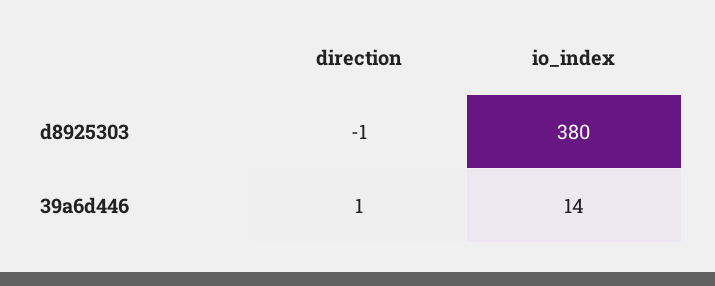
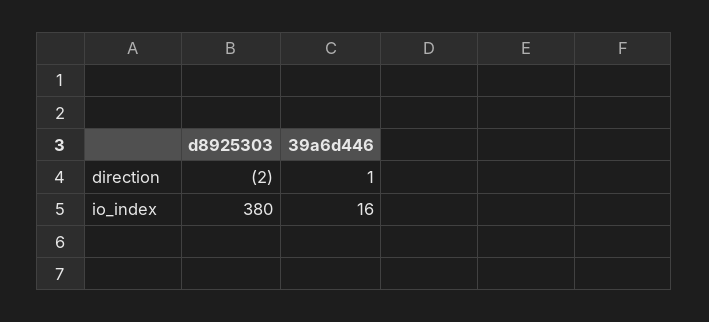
  {
    "direction": {
-     "d8925303": -1,
+     "d8925303": -2,
      "39a6d446": 1
    },
    "io_index": {
      "d8925303": 380,
-     "39a6d446": 14
+     "39a6d446": 16
    }
  }

